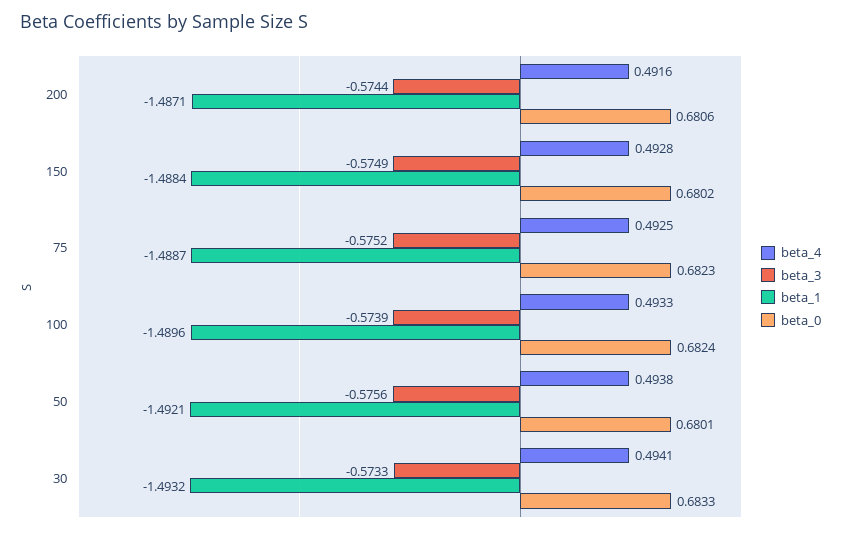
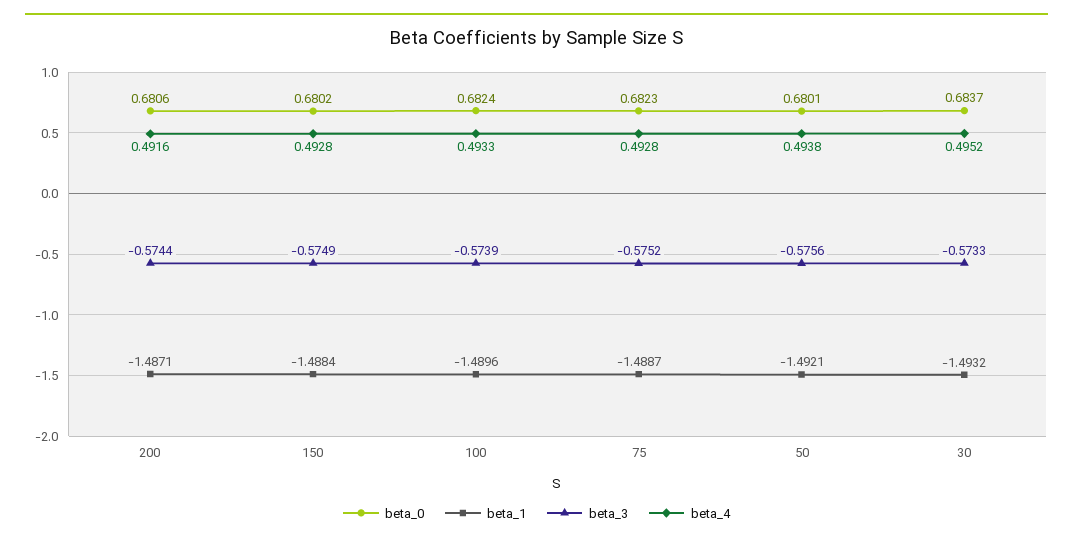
  {
    "beta_4": {
      "200": 0.4916,
      "150": 0.4928,
-     "75": 0.4925,
+     "75": 0.4928,
      "100": 0.4933,
      "50": 0.4938,
-     "30": 0.4941
+     "30": 0.4952
    },
    "beta_3": {
      "200": -0.5744,
      "150": -0.5749,
      "75": -0.5752,
      "100": -0.5739,
      "50": -0.5756,
      "30": -0.5733
    },
    "beta_1": {
      "200": -1.4871,
      "150": -1.4884,
      "75": -1.4887,
      "100": -1.4896,
      "50": -1.4921,
      "30": -1.4932
    },
    "beta_0": {
      "200": 0.6806,
      "150": 0.6802,
      "75": 0.6823,
      "100": 0.6824,
      "50": 0.6801,
-     "30": 0.6833
+     "30": 0.6837
    }
  }

